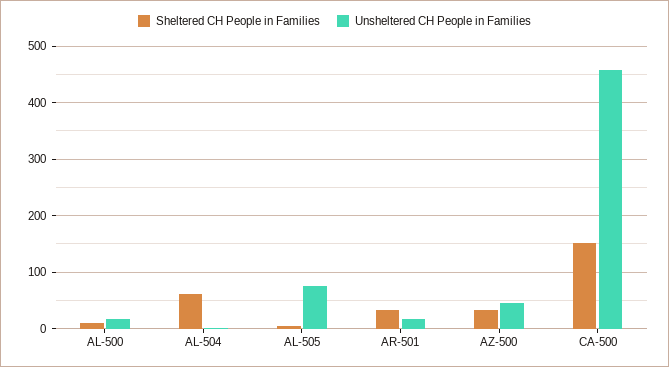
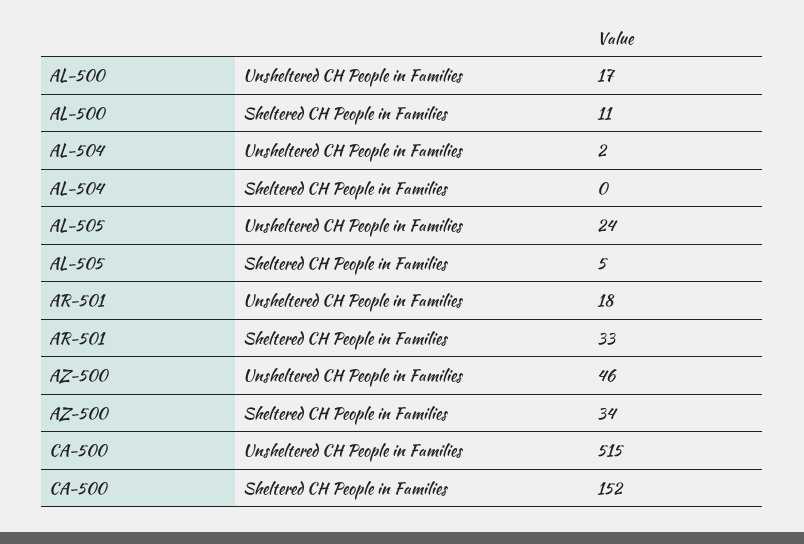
  {
    "Sheltered CH People in Families": {
      "AL-500": 11,
-     "AL-504": 60,
+     "AL-504": 0,
      "AL-505": 5,
      "AR-501": 33,
      "AZ-500": 34,
      "CA-500": 152
    },
    "Unsheltered CH People in Families": {
      "AL-500": 17,
      "AL-504": 2,
-     "AL-505": 80,
+     "AL-505": 24,
      "AR-501": 18,
      "AZ-500": 46,
-     "CA-500": 460
+     "CA-500": 515
    }
  }

